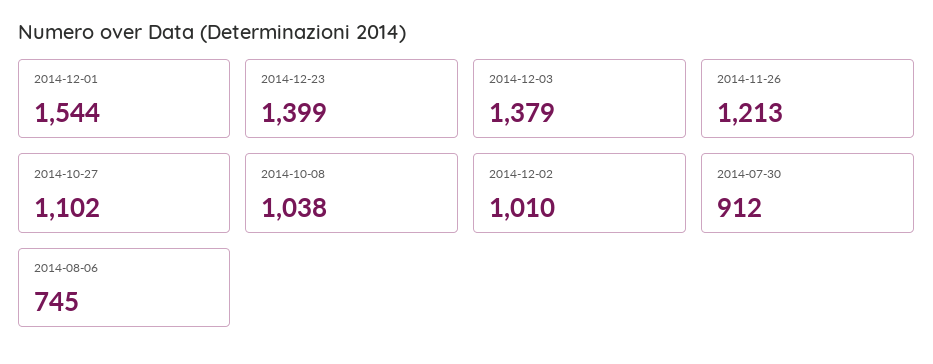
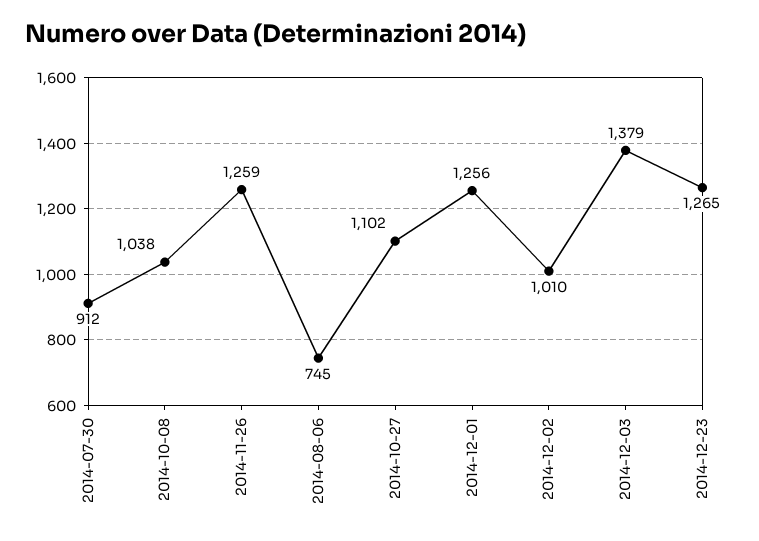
  {
-   "2014-12-01": 1544,
+   "2014-12-01": 1256,
-   "2014-12-23": 1399,
+   "2014-12-23": 1265,
    "2014-12-03": 1379,
-   "2014-11-26": 1213,
+   "2014-11-26": 1259,
    "2014-10-27": 1102,
    "2014-10-08": 1038,
    "2014-12-02": 1010,
    "2014-07-30": 912,
    "2014-08-06": 745
  }

